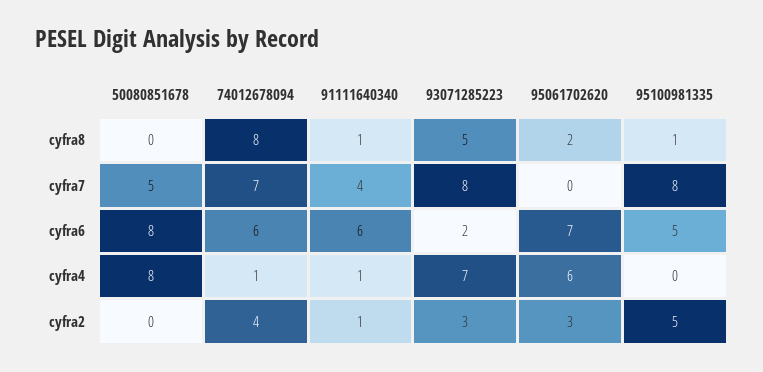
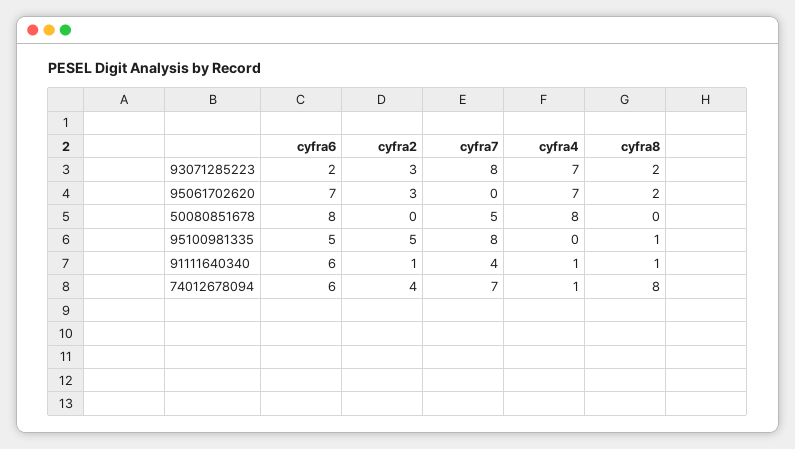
  {
    "50080851678": {
      "cyfra8": 0,
      "cyfra7": 5,
      "cyfra6": 8,
      "cyfra4": 8,
      "cyfra2": 0
    },
    "74012678094": {
      "cyfra8": 8,
      "cyfra7": 7,
      "cyfra6": 6,
      "cyfra4": 1,
      "cyfra2": 4
    },
    "91111640340": {
      "cyfra8": 1,
      "cyfra7": 4,
      "cyfra6": 6,
      "cyfra4": 1,
      "cyfra2": 1
    },
    "93071285223": {
-     "cyfra8": 5,
+     "cyfra8": 2,
      "cyfra7": 8,
      "cyfra6": 2,
      "cyfra4": 7,
      "cyfra2": 3
    },
    "95061702620": {
      "cyfra8": 2,
      "cyfra7": 0,
      "cyfra6": 7,
-     "cyfra4": 6,
+     "cyfra4": 7,
      "cyfra2": 3
    },
    "95100981335": {
      "cyfra8": 1,
      "cyfra7": 8,
      "cyfra6": 5,
      "cyfra4": 0,
      "cyfra2": 5
    }
  }

